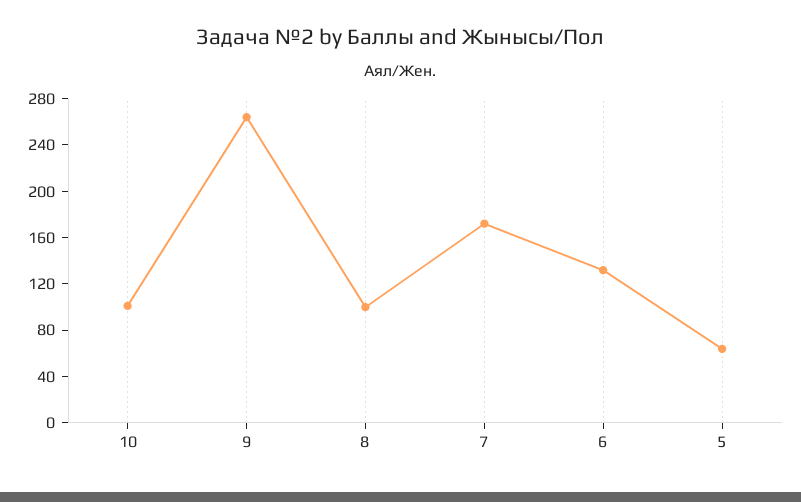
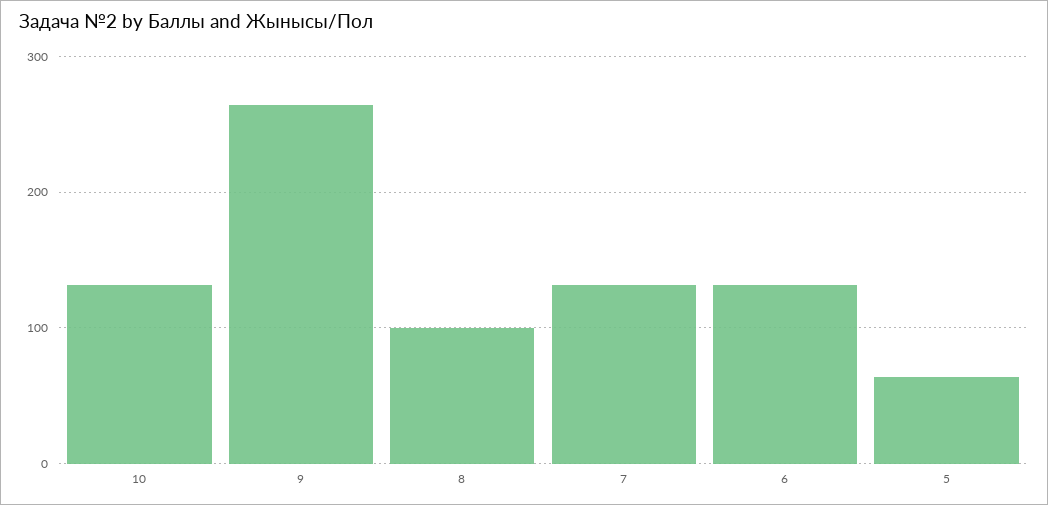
  {
-   "10": 100,
+   "10": 130,
    "9": 260,
    "8": 100,
-   "7": 170,
+   "7": 130,
    "6": 130,
    "5": 60
  }

